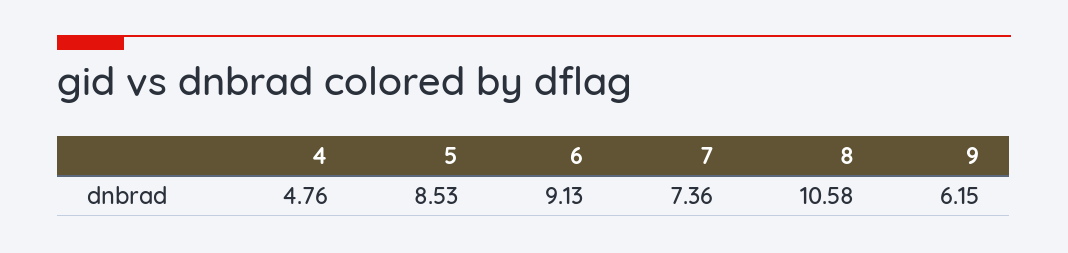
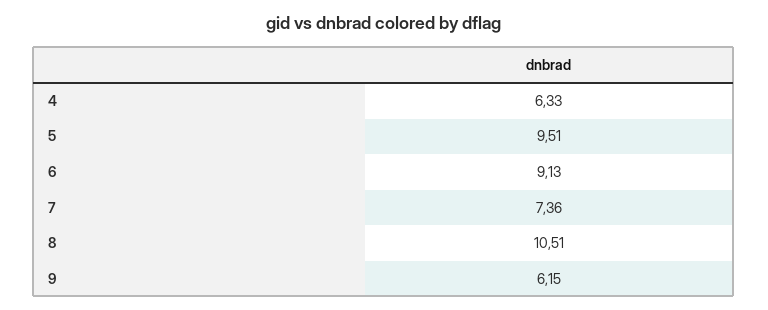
  {
-   "4": 4.76,
+   "4": 6.33,
-   "5": 8.53,
+   "5": 9.51,
    "6": 9.13,
    "7": 7.36,
-   "8": 10.58,
+   "8": 10.51,
    "9": 6.15
  }

